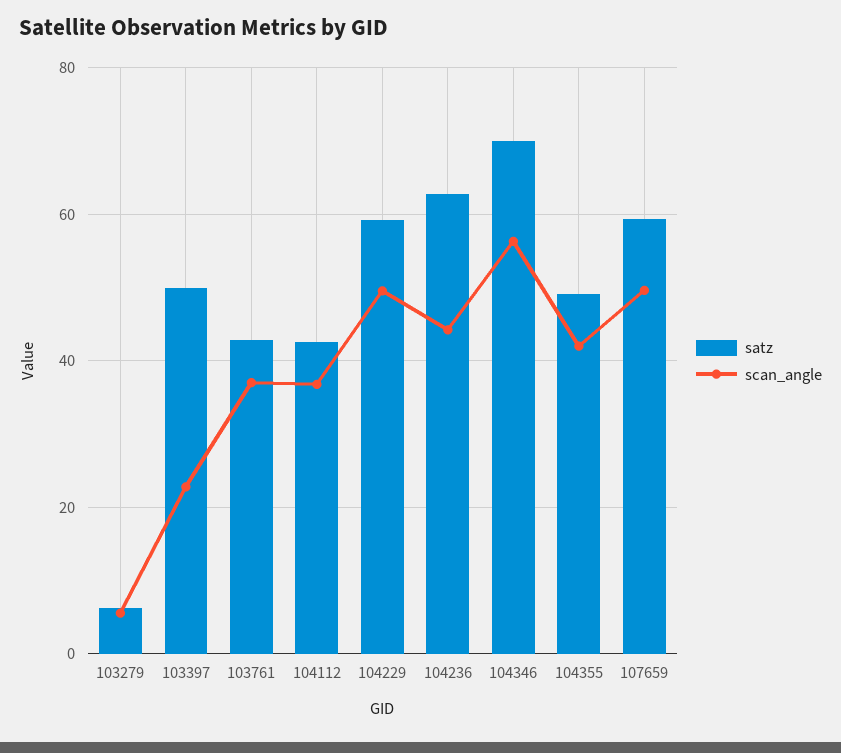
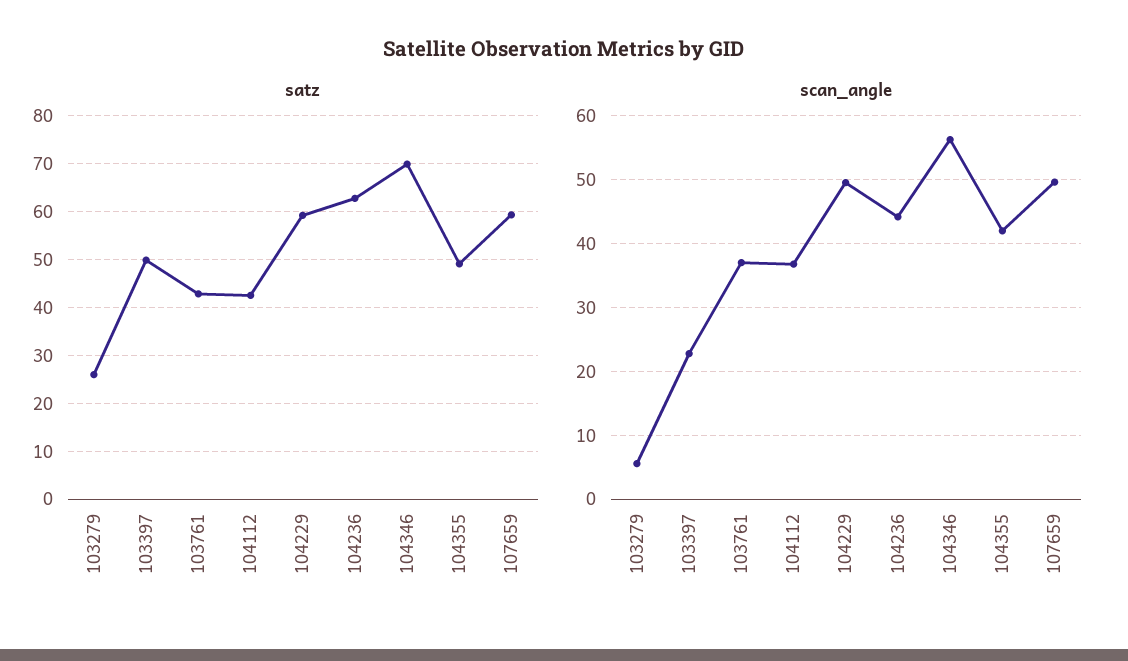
  {
    "satz": {
-     "103279": 6,
+     "103279": 26,
      "103397": 50,
      "103761": 42,
      "104112": 42,
      "104229": 60,
      "104236": 62,
      "104346": 70,
      "104355": 50,
      "107659": 60
    },
    "scan_angle": {
      "103279": 6,
      "103397": 23,
      "103761": 37,
      "104112": 37,
      "104229": 50,
      "104236": 44,
      "104346": 56,
      "104355": 42,
      "107659": 50
    }
  }

